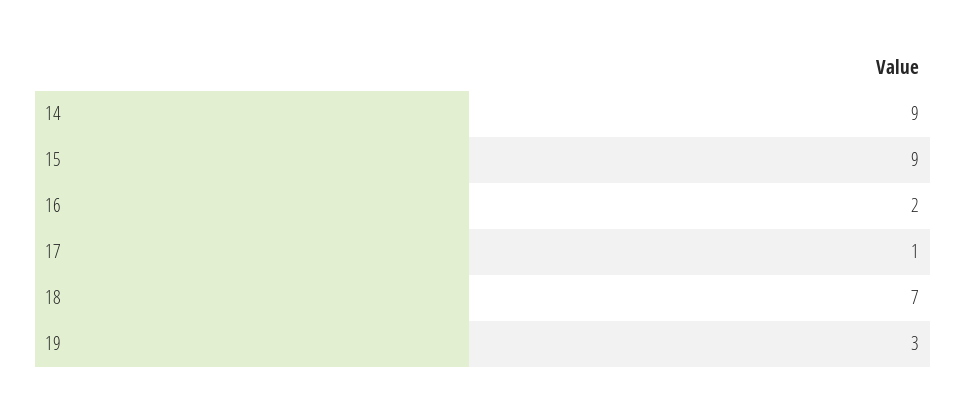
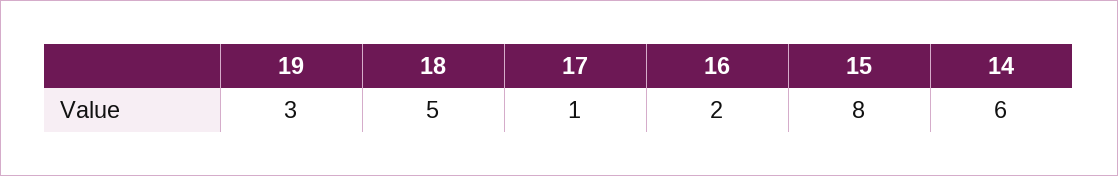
  {
-   "14": 9,
+   "14": 6,
-   "15": 9,
+   "15": 8,
    "16": 2,
    "17": 1,
-   "18": 7,
+   "18": 5,
    "19": 3
  }

